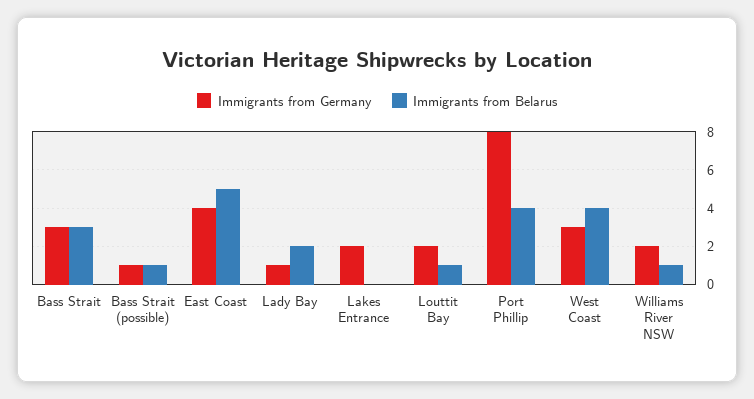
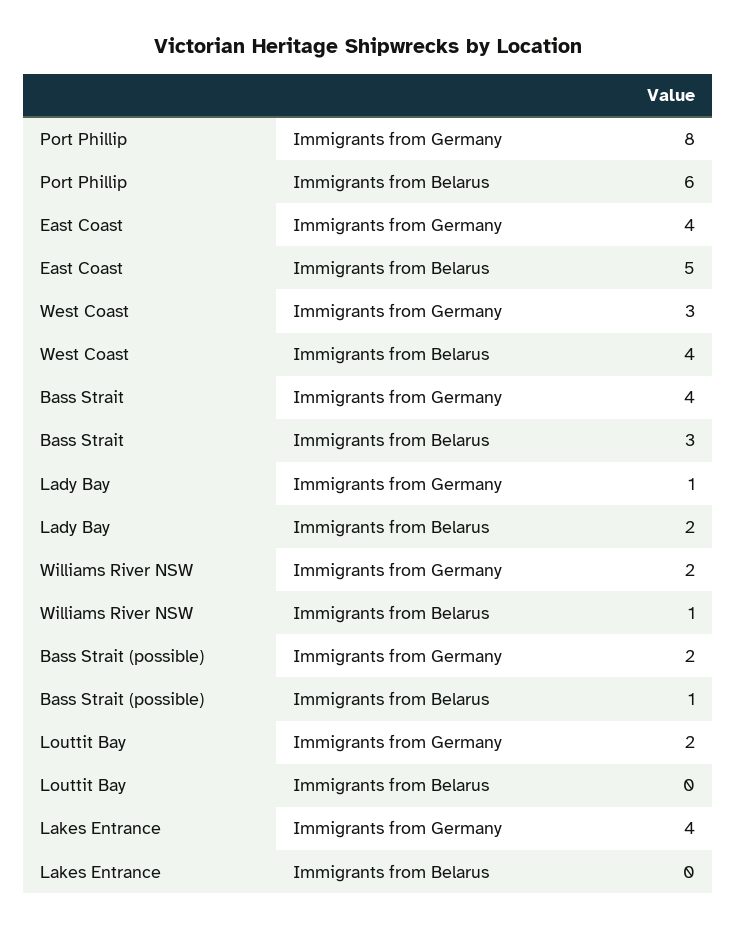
  {
    "Immigrants from Germany": {
-     "Bass Strait": 3,
+     "Bass Strait": 4,
-     "Bass Strait (possible)": 1,
+     "Bass Strait (possible)": 2,
      "East Coast": 4,
      "Lady Bay": 1,
-     "Lakes Entrance": 2,
+     "Lakes Entrance": 4,
      "Louttit Bay": 2,
      "Port Phillip": 8,
      "West Coast": 3,
      "Williams River NSW": 2
    },
    "Immigrants from Belarus": {
      "Bass Strait": 3,
      "Bass Strait (possible)": 1,
      "East Coast": 5,
      "Lady Bay": 2,
      "Lakes Entrance": 0,
-     "Louttit Bay": 1,
+     "Louttit Bay": 0,
-     "Port Phillip": 4,
+     "Port Phillip": 6,
      "West Coast": 4,
      "Williams River NSW": 1
    }
  }

